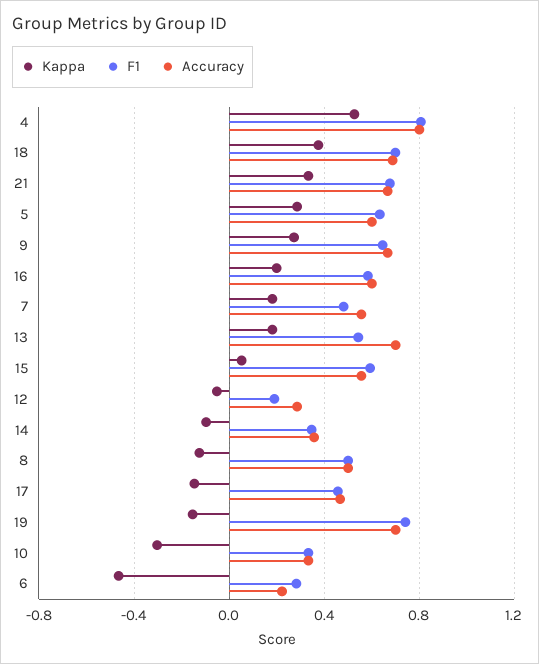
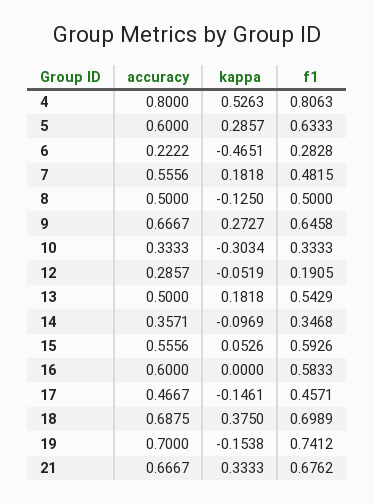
  {
    "Kappa": {
      "4": 0.5263,
      "18": 0.375,
      "21": 0.3333,
      "5": 0.2857,
      "9": 0.2727,
-     "16": 0.2,
+     "16": 0,
      "7": 0.1818,
      "13": 0.1818,
      "15": 0.0526,
      "12": -0.0519,
      "14": -0.0969,
      "8": -0.125,
      "17": -0.1461,
      "19": -0.1538,
      "10": -0.3034,
      "6": -0.4651
    },
    "F1": {
      "4": 0.8063,
      "18": 0.6989,
      "21": 0.6762,
      "5": 0.6333,
      "9": 0.6458,
      "16": 0.5833,
      "7": 0.4815,
      "13": 0.5429,
      "15": 0.5926,
      "12": 0.1905,
      "14": 0.3468,
      "8": 0.5,
      "17": 0.4571,
      "19": 0.7412,
      "10": 0.3333,
      "6": 0.2828
    },
    "Accuracy": {
      "4": 0.8,
      "18": 0.6875,
      "21": 0.6667,
      "5": 0.6,
      "9": 0.6667,
      "16": 0.6,
      "7": 0.5556,
-     "13": 0.7,
+     "13": 0.5,
      "15": 0.5556,
      "12": 0.2857,
      "14": 0.3571,
      "8": 0.5,
      "17": 0.4667,
      "19": 0.7,
      "10": 0.3333,
      "6": 0.2222
    }
  }

